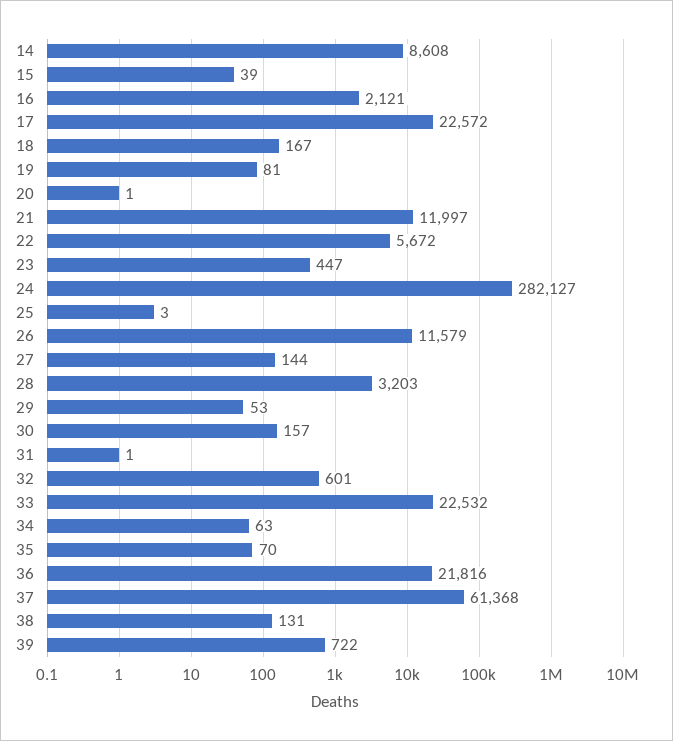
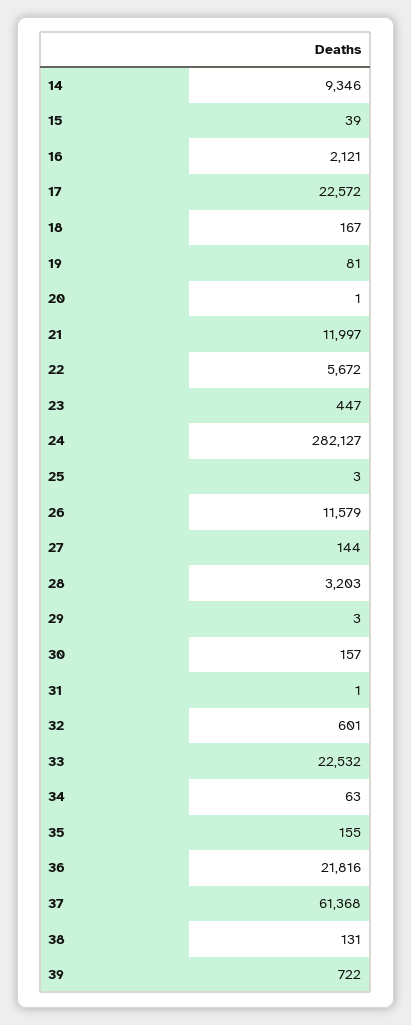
  {
-   "14": 8608,
+   "14": 9346,
    "15": 39,
    "16": 2121,
    "17": 22572,
    "18": 167,
    "19": 81,
    "20": 1,
    "21": 11997,
    "22": 5672,
    "23": 447,
    "24": 282127,
    "25": 3,
    "26": 11579,
    "27": 144,
    "28": 3203,
-   "29": 53,
+   "29": 3,
    "30": 157,
    "31": 1,
    "32": 601,
    "33": 22532,
    "34": 63,
-   "35": 70,
+   "35": 155,
    "36": 21816,
    "37": 61368,
    "38": 131,
    "39": 722
  }

